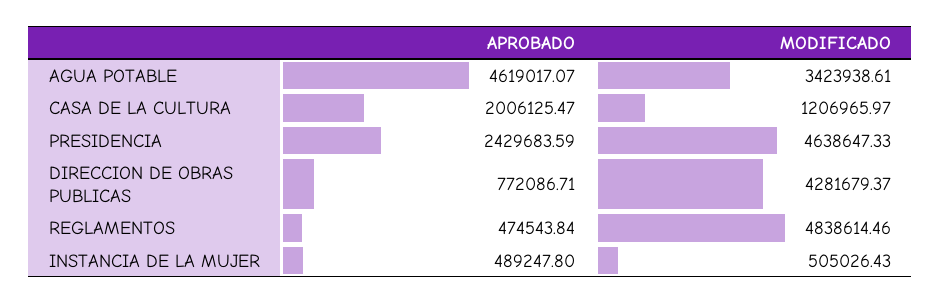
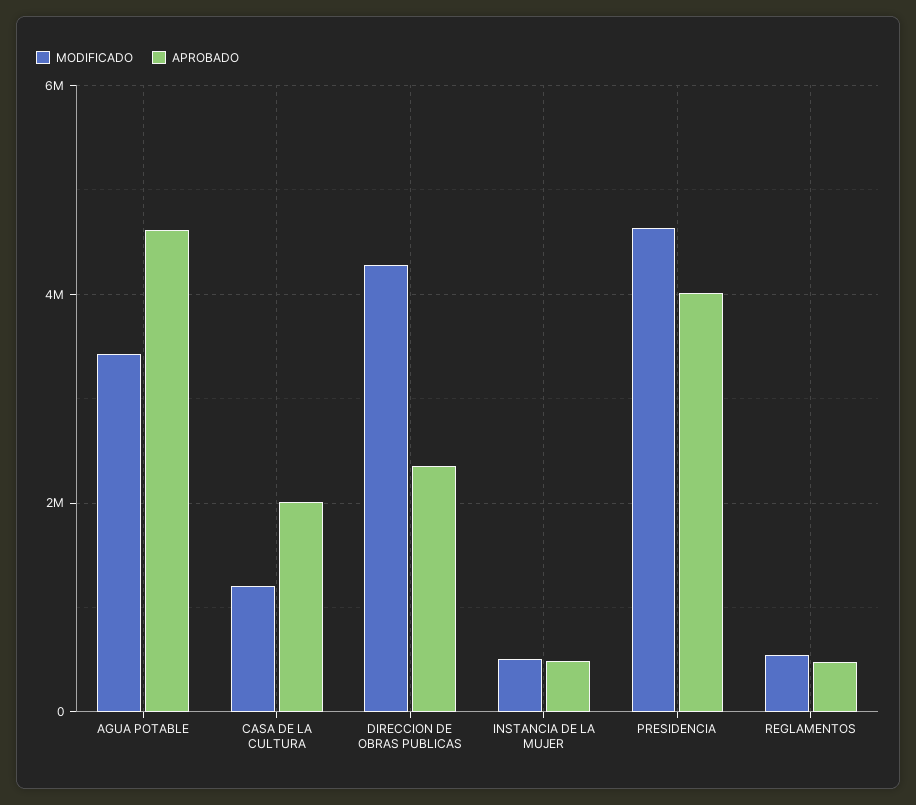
  {
    "APROBADO": {
      "AGUA POTABLE": 4619017.07,
      "CASA DE LA CULTURA": 2006125.47,
-     "PRESIDENCIA": 2429683.59,
+     "PRESIDENCIA": 4000000,
-     "DIRECCION DE OBRAS PUBLICAS": 772086.71,
+     "DIRECCION DE OBRAS PUBLICAS": 2400000,
      "REGLAMENTOS": 474543.84,
      "INSTANCIA DE LA MUJER": 489247.8
    },
    "MODIFICADO": {
      "AGUA POTABLE": 3423938.61,
      "CASA DE LA CULTURA": 1206965.97,
      "PRESIDENCIA": 4638647.33,
      "DIRECCION DE OBRAS PUBLICAS": 4281679.37,
-     "REGLAMENTOS": 4838614.46,
+     "REGLAMENTOS": 600000,
      "INSTANCIA DE LA MUJER": 505026.43
    }
  }

